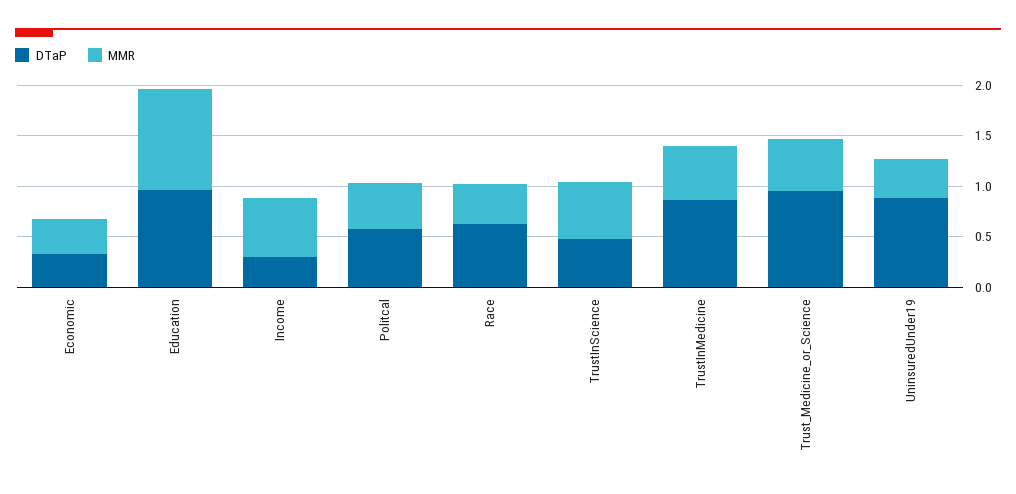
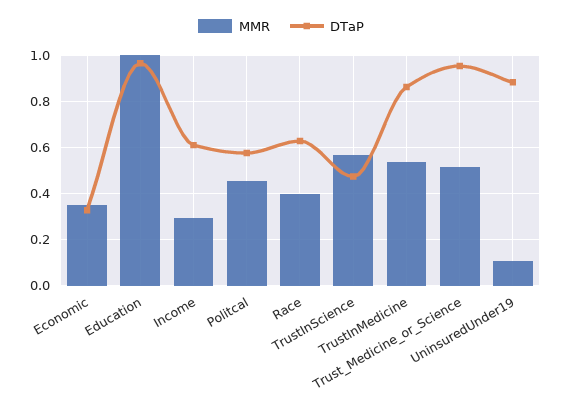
  {
    "DTaP": {
      "Economic": 0.35,
      "Education": 0.95,
-     "Income": 0.3,
+     "Income": 0.6,
      "Politcal": 0.6,
      "Race": 0.65,
      "TrustInScience": 0.45,
      "TrustInMedicine": 0.85,
      "Trust_Medicine_or_Science": 0.95,
      "UninsuredUnder19": 0.9
    },
    "MMR": {
      "Economic": 0.35,
      "Education": 1,
-     "Income": 0.6,
+     "Income": 0.3,
      "Politcal": 0.45,
      "Race": 0.4,
      "TrustInScience": 0.55,
      "TrustInMedicine": 0.55,
      "Trust_Medicine_or_Science": 0.5,
-     "UninsuredUnder19": 0.4
+     "UninsuredUnder19": 0.1
    }
  }

